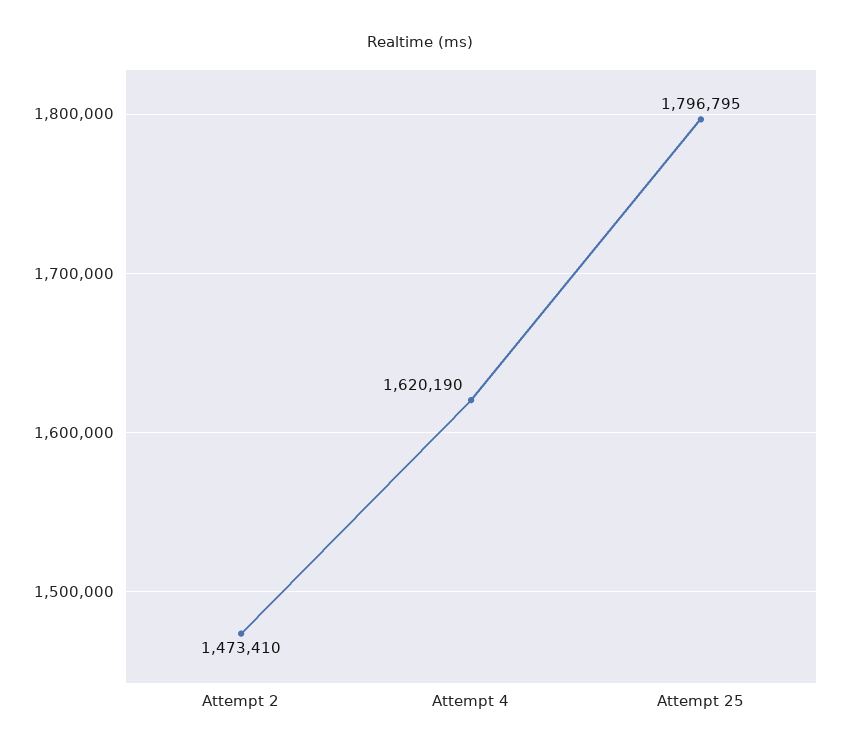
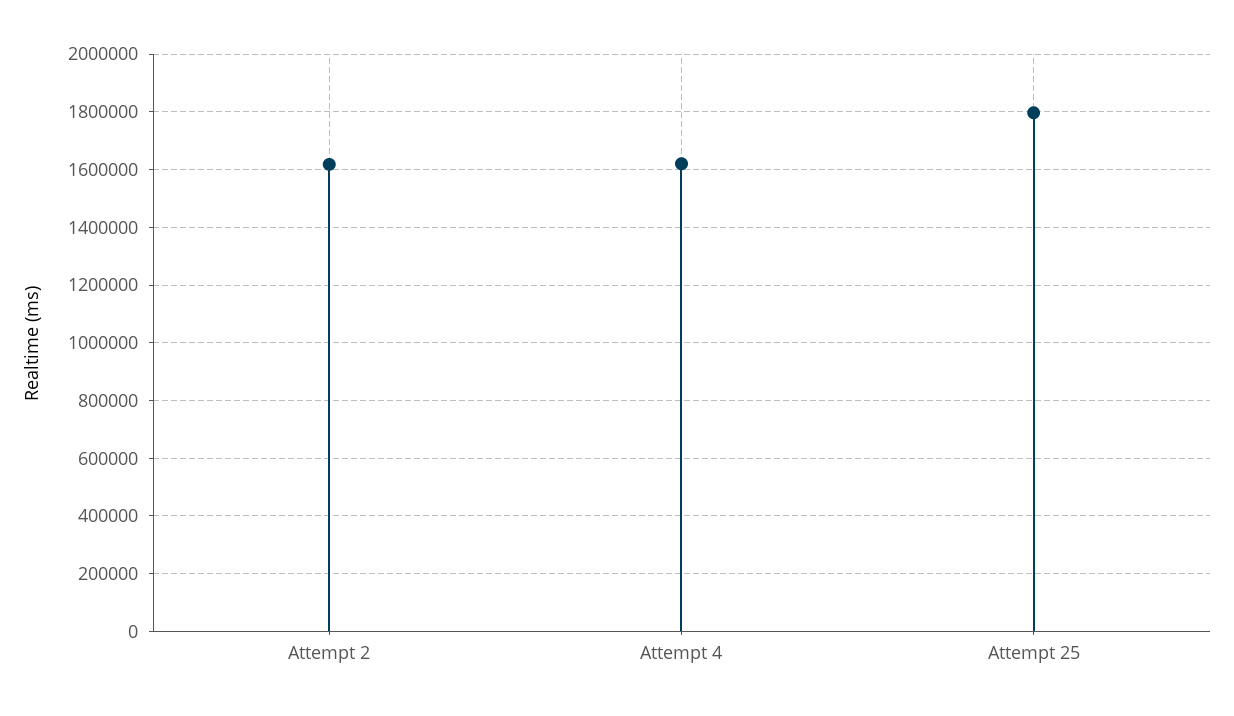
  {
-   "Attempt 2": 1473410,
+   "Attempt 2": 1625000,
    "Attempt 4": 1620190,
    "Attempt 25": 1796795
  }

